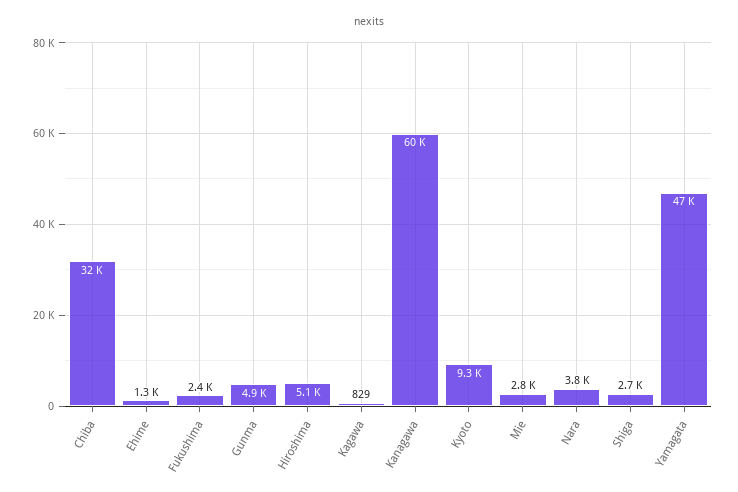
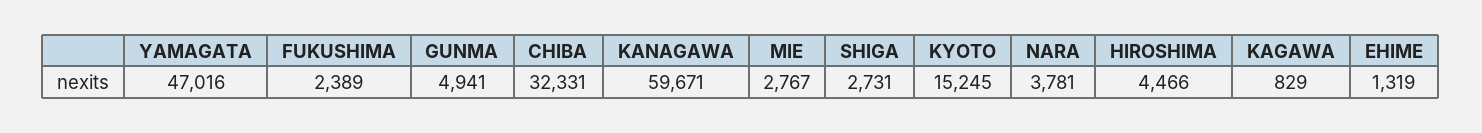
  {
    "Chiba": 32331,
    "Ehime": 1319,
    "Fukushima": 2389,
    "Gunma": 4941,
-   "Hiroshima": 5100,
+   "Hiroshima": 4466,
    "Kagawa": 829,
    "Kanagawa": 59671,
-   "Kyoto": 9300,
+   "Kyoto": 15245,
    "Mie": 2767,
    "Nara": 3781,
    "Shiga": 2731,
    "Yamagata": 47016
  }

